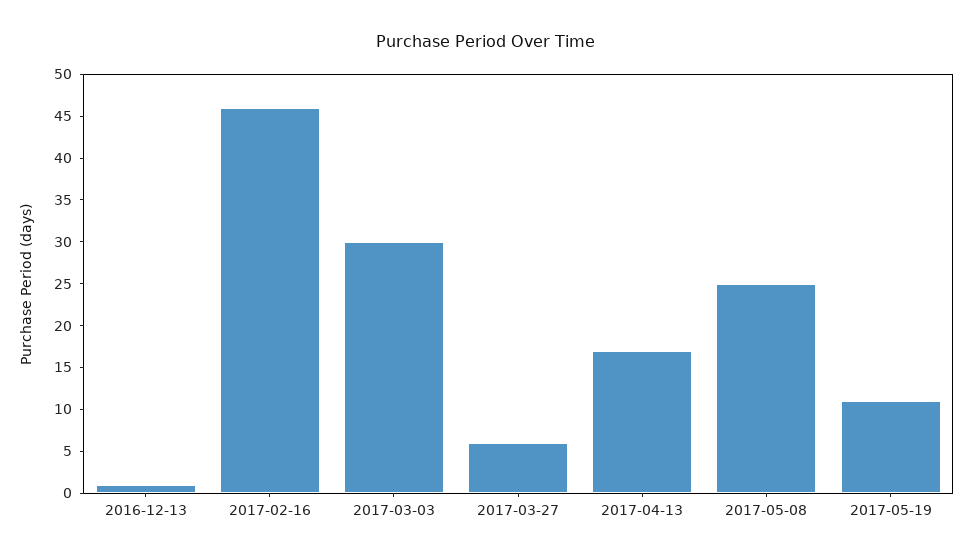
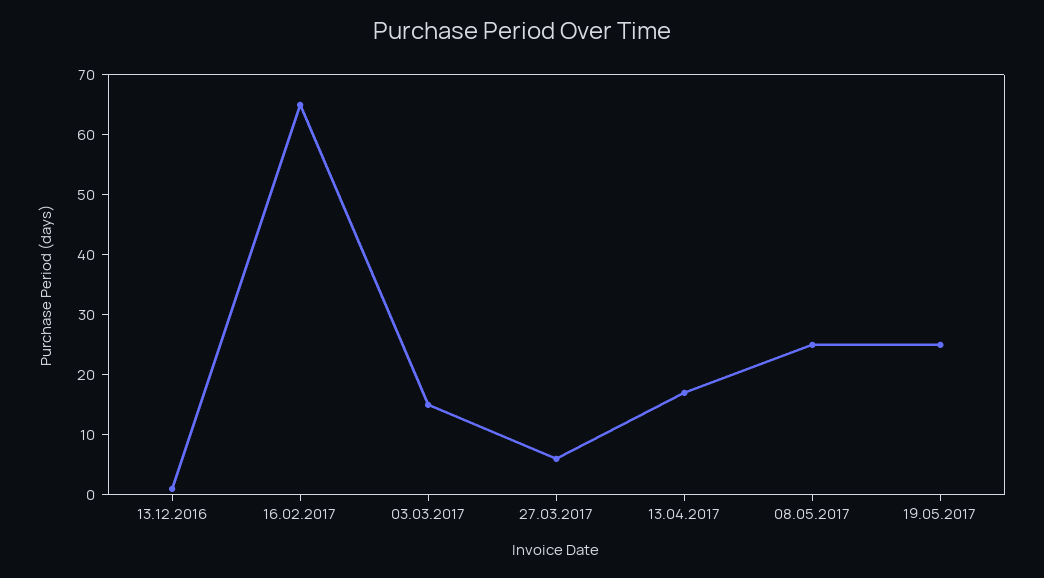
  {
    "2016-12-13": 1,
-   "2017-02-16": 46,
+   "2017-02-16": 65,
-   "2017-03-03": 30,
+   "2017-03-03": 15,
    "2017-03-27": 6,
    "2017-04-13": 17,
    "2017-05-08": 25,
-   "2017-05-19": 11
+   "2017-05-19": 25
  }

